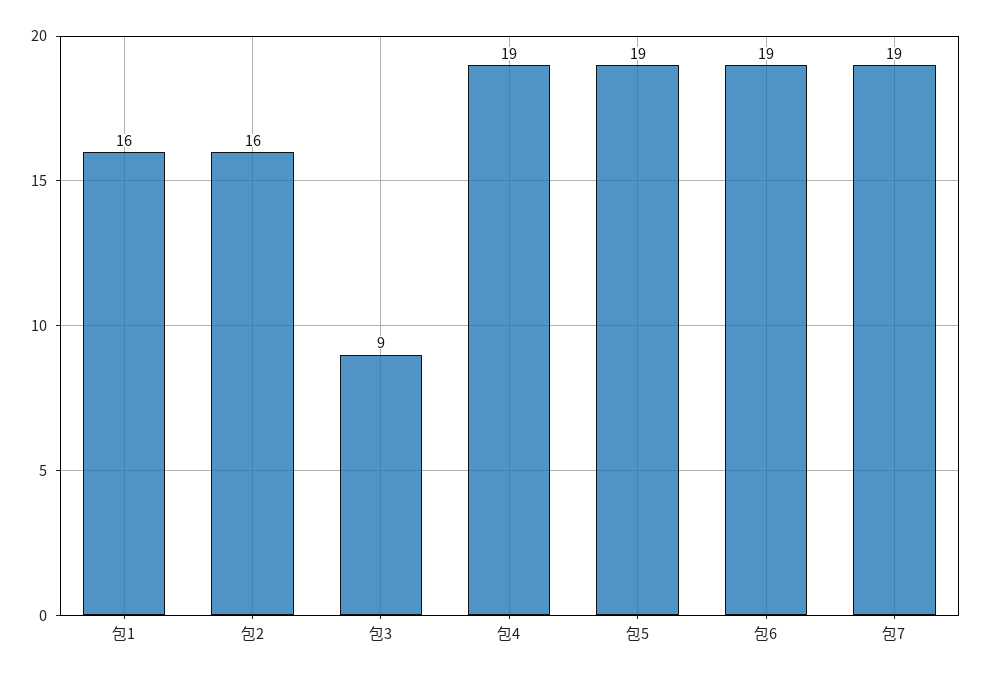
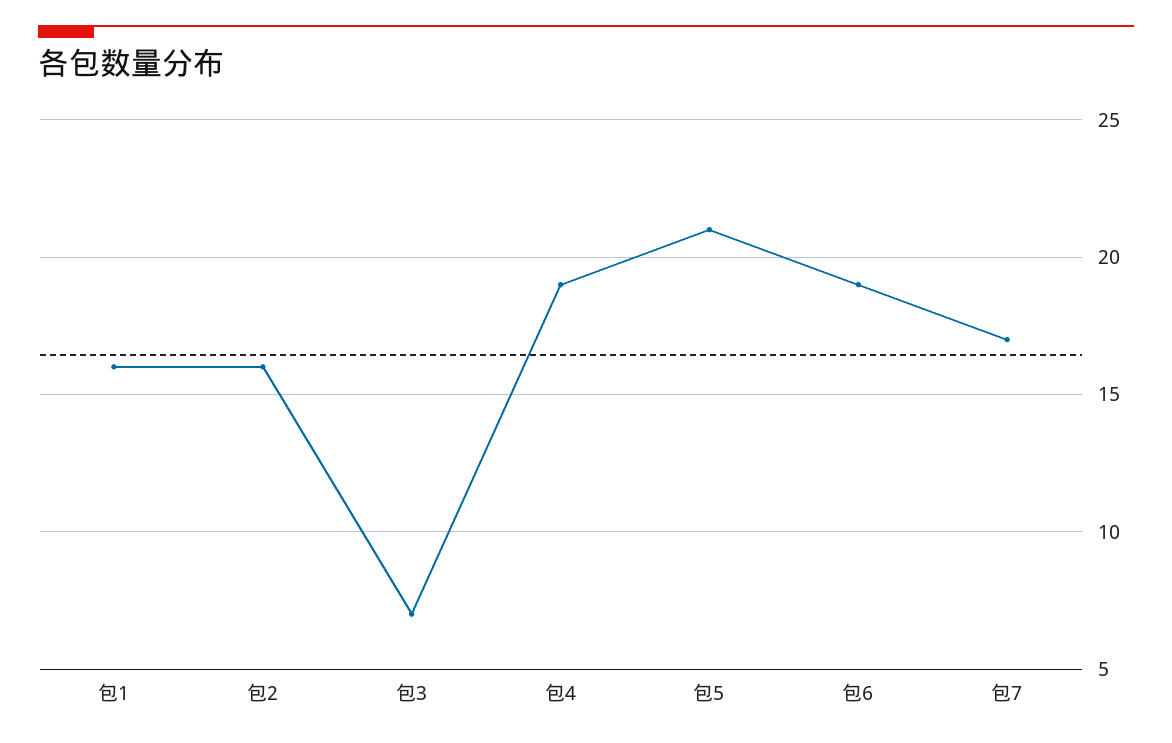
  {
    "包1": 16,
    "包2": 16,
-   "包3": 9,
+   "包3": 7,
    "包4": 19,
-   "包5": 19,
+   "包5": 21,
    "包6": 19,
-   "包7": 19
+   "包7": 17
  }

